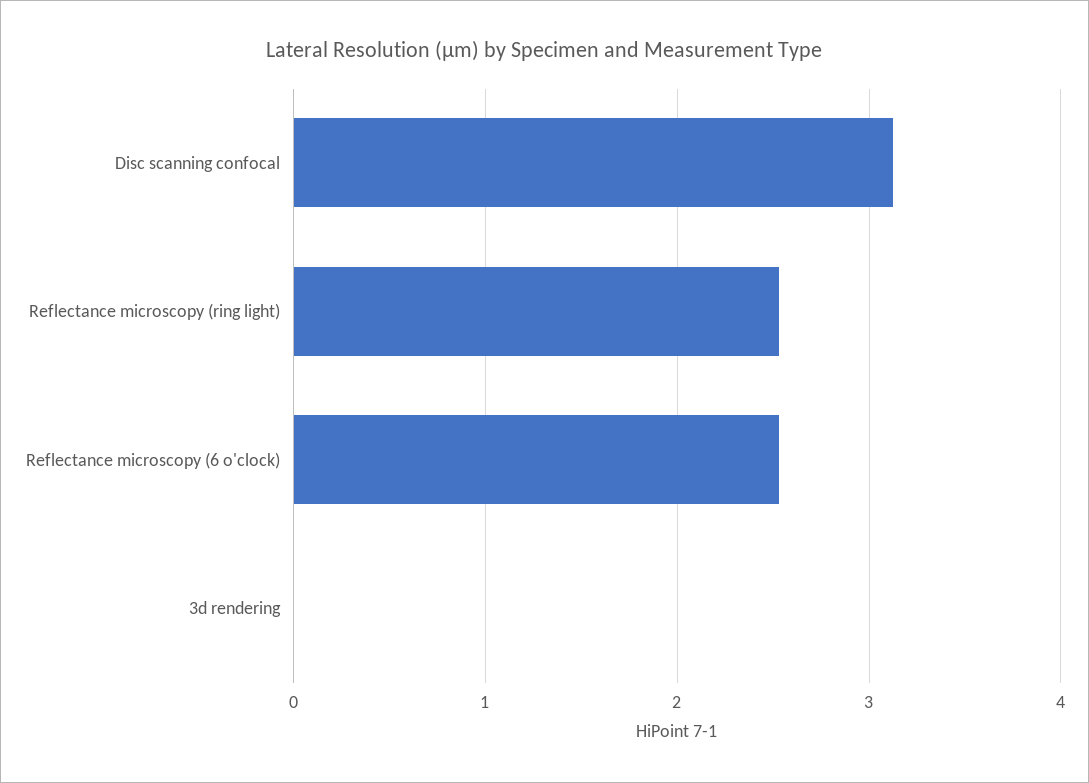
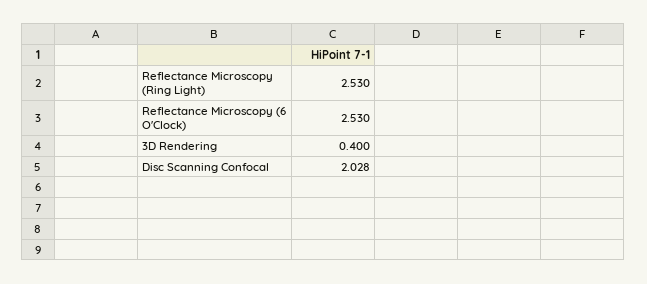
  {
-   "Disc scanning confocal": 3.1,
+   "Disc scanning confocal": 2.028,
    "Reflectance microscopy (ring light)": 2.53,
    "Reflectance microscopy (6 o'clock)": 2.53,
-   "3d rendering": 0
+   "3d rendering": 0.4
  }

